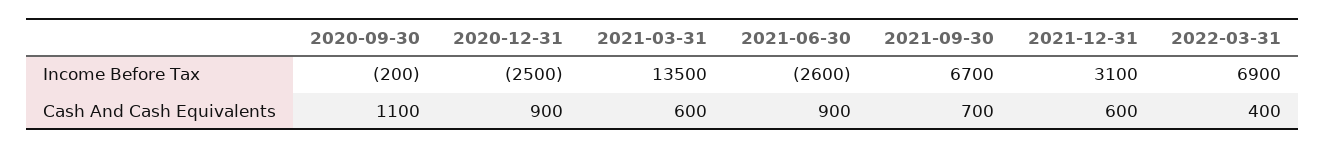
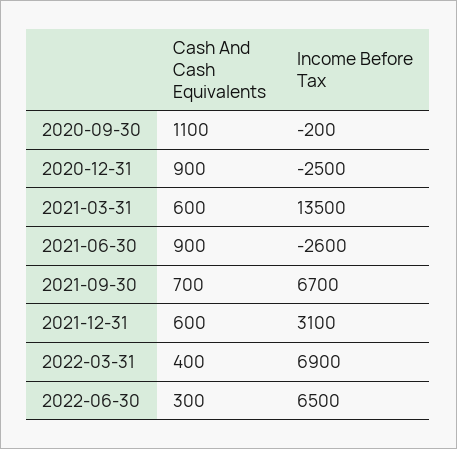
  {
    "2020-09-30": {
      "Income Before Tax": -200,
      "Cash And Cash Equivalents": 1100
    },
    "2020-12-31": {
      "Income Before Tax": -2500,
      "Cash And Cash Equivalents": 900
    },
    "2021-03-31": {
      "Income Before Tax": 13500,
      "Cash And Cash Equivalents": 600
    },
    "2021-06-30": {
      "Income Before Tax": -2600,
      "Cash And Cash Equivalents": 900
    },
    "2021-09-30": {
      "Income Before Tax": 6700,
      "Cash And Cash Equivalents": 700
    },
    "2021-12-31": {
      "Income Before Tax": 3100,
      "Cash And Cash Equivalents": 600
    },
    "2022-03-31": {
      "Income Before Tax": 6900,
      "Cash And Cash Equivalents": 400
-   }
+   },
+   "2022-06-30": {
+     "Cash And Cash Equivalents": 300,
+     "Income Before Tax": 6500
+   }
  }

